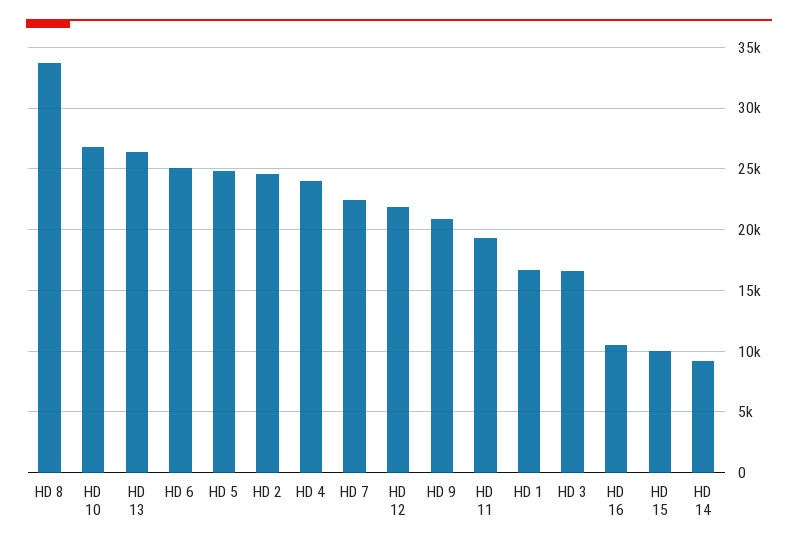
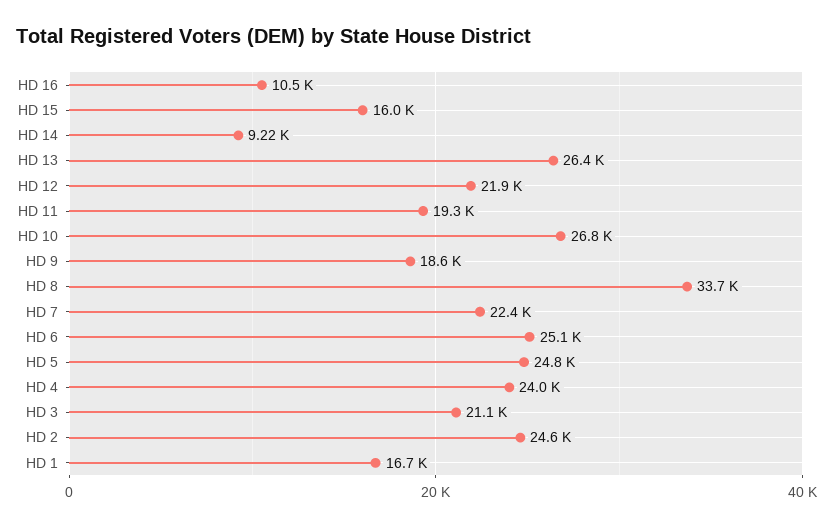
  {
    "HD 8": 33700,
    "HD 10": 26800,
    "HD 13": 26400,
    "HD 6": 25100,
    "HD 5": 24800,
    "HD 2": 24600,
    "HD 4": 24000,
    "HD 7": 22400,
    "HD 12": 21900,
-   "HD 9": 21000,
+   "HD 9": 18600,
    "HD 11": 19300,
    "HD 1": 16700,
-   "HD 3": 16500,
+   "HD 3": 21100,
    "HD 16": 10500,
-   "HD 15": 10000,
+   "HD 15": 16000,
    "HD 14": 9220
  }

